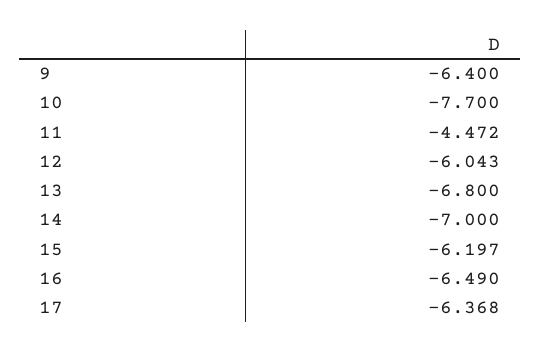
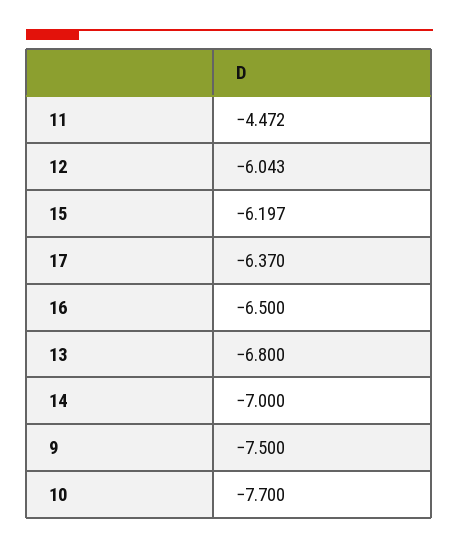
  {
-   "9": -6.4,
+   "9": -7.5,
    "10": -7.7,
    "11": -4.472,
    "12": -6.043,
    "13": -6.8,
    "14": -7,
    "15": -6.197,
-   "16": -6.49,
+   "16": -6.5,
-   "17": -6.368
+   "17": -6.37
  }

